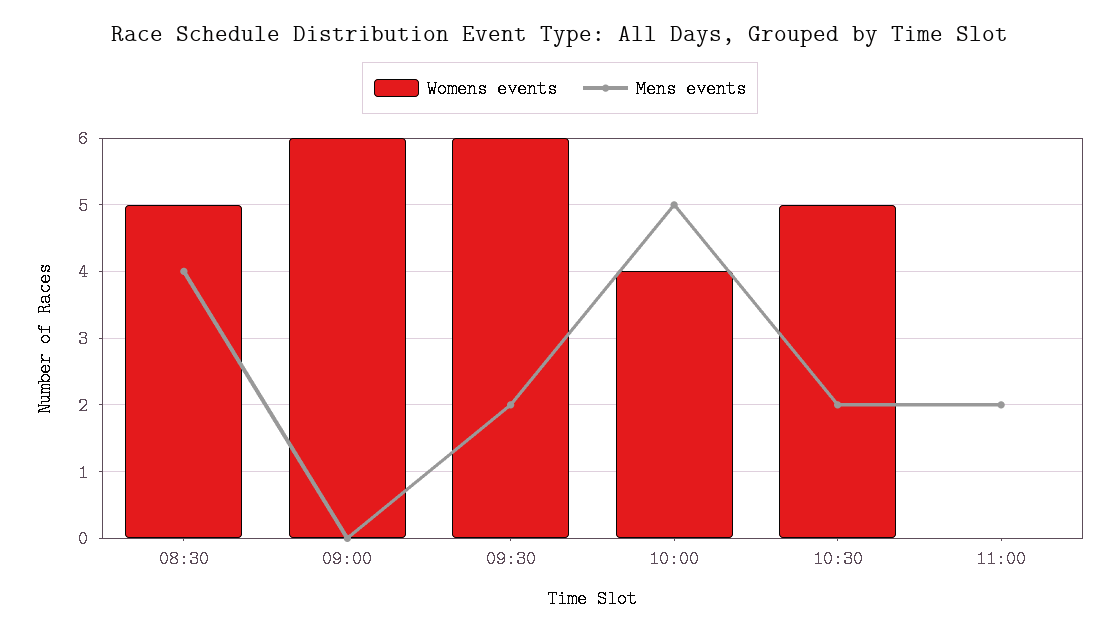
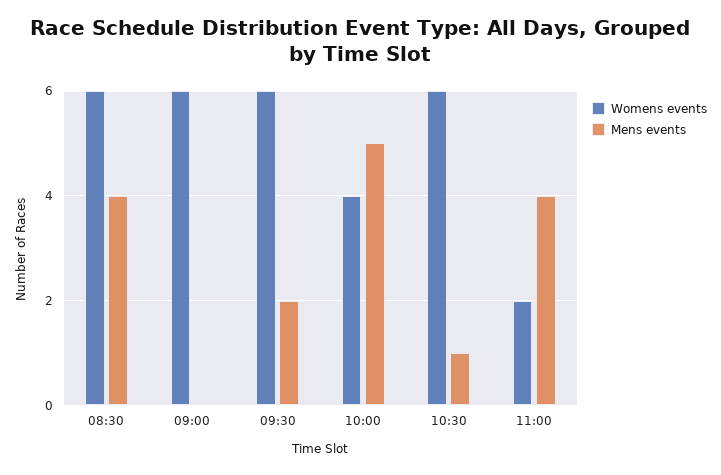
  {
    "Womens events": {
-     "08:30": 5,
+     "08:30": 6,
      "09:00": 6,
      "09:30": 6,
      "10:00": 4,
-     "10:30": 5,
+     "10:30": 6,
-     "11:00": 0
+     "11:00": 2
    },
    "Mens events": {
      "08:30": 4,
      "09:00": 0,
      "09:30": 2,
      "10:00": 5,
-     "10:30": 2,
+     "10:30": 1,
-     "11:00": 2
+     "11:00": 4
    }
  }

